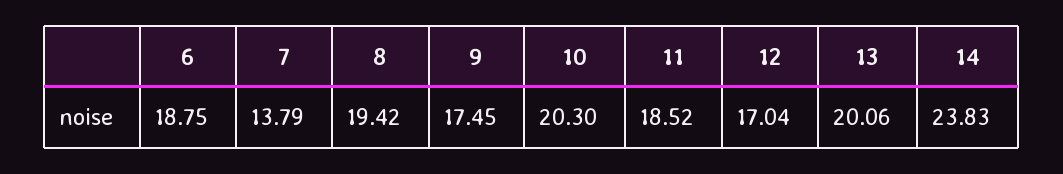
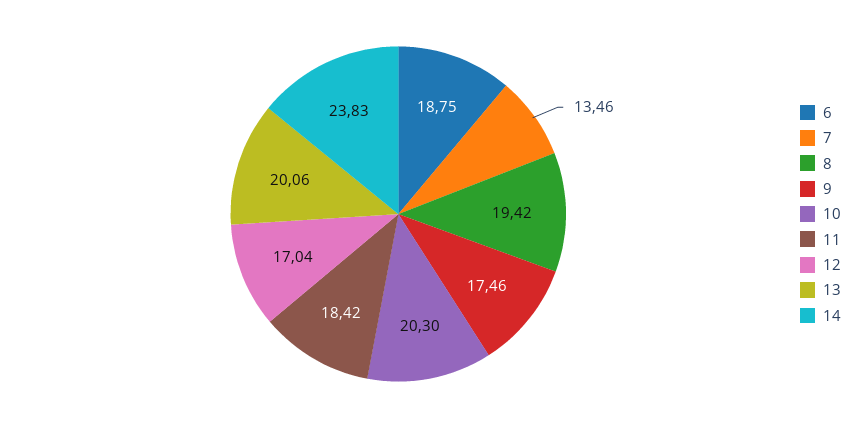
  {
    "6": 18.75,
-   "7": 13.79,
+   "7": 13.46,
    "8": 19.42,
-   "9": 17.45,
+   "9": 17.46,
    "10": 20.3,
-   "11": 18.52,
+   "11": 18.42,
    "12": 17.04,
    "13": 20.06,
    "14": 23.83
  }

